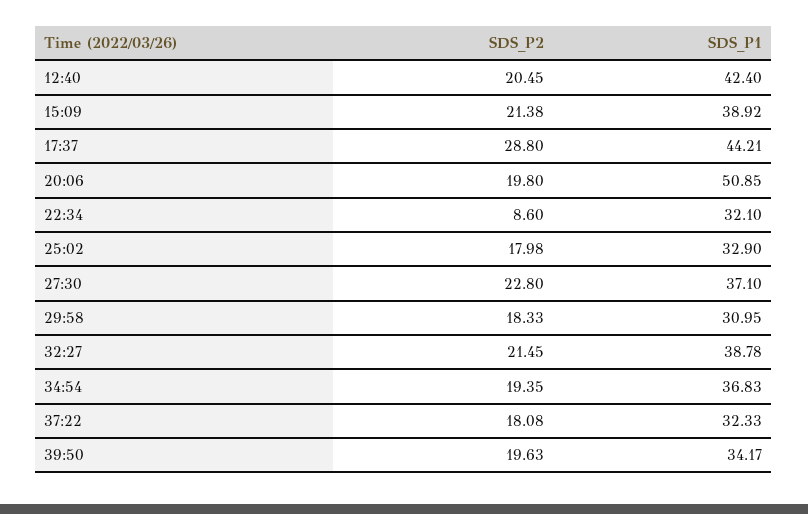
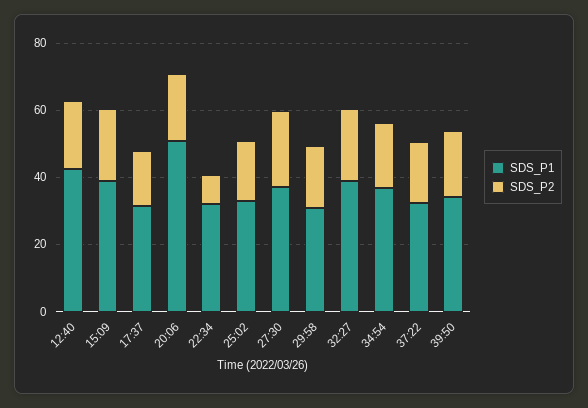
  {
    "SDS_P2": {
      "12:40": 20.45,
      "15:09": 21.38,
-     "17:37": 28.8,
+     "17:37": 15,
      "20:06": 19.8,
      "22:34": 8.6,
      "25:02": 17.98,
      "27:30": 22.8,
      "29:58": 18.33,
      "32:27": 21.45,
      "34:54": 19.35,
      "37:22": 18.08,
      "39:50": 19.63
    },
    "SDS_P1": {
      "12:40": 42.4,
      "15:09": 38.92,
-     "17:37": 44.21,
+     "17:37": 30,
      "20:06": 50.85,
      "22:34": 32.1,
      "25:02": 32.9,
      "27:30": 37.1,
      "29:58": 30.95,
      "32:27": 38.78,
      "34:54": 36.83,
      "37:22": 32.33,
      "39:50": 34.17
    }
  }

